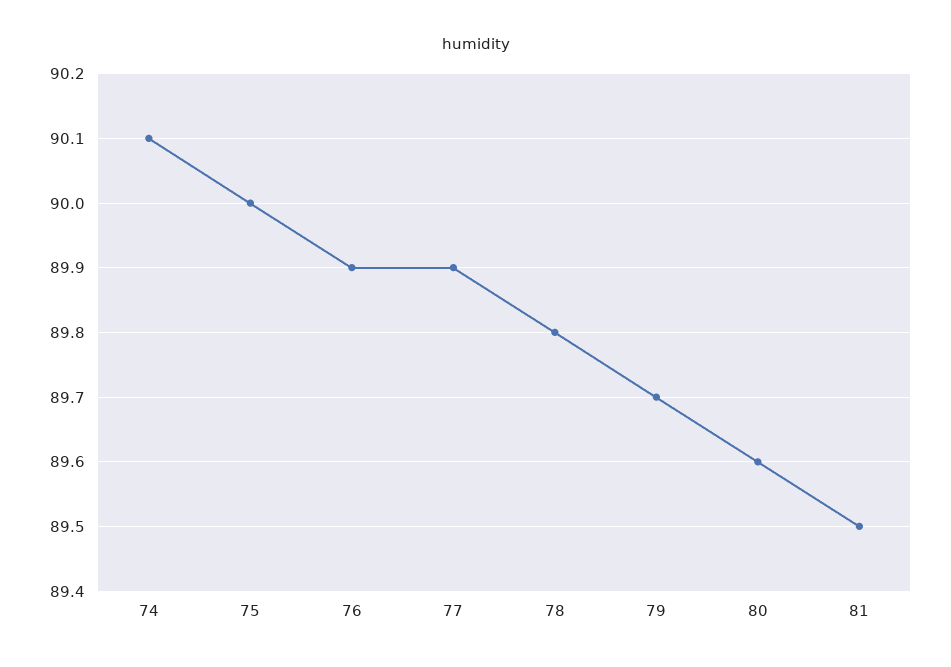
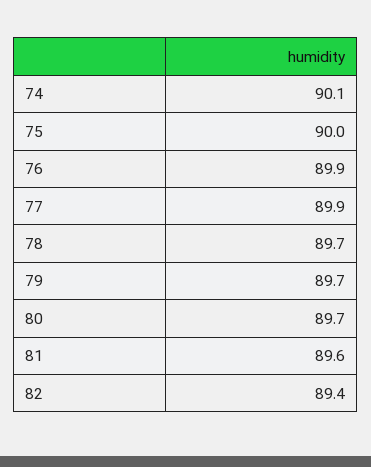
  {
    "74": 90.1,
    "75": 90,
    "76": 89.9,
    "77": 89.9,
-   "78": 89.8,
+   "78": 89.7,
    "79": 89.7,
-   "80": 89.6,
+   "80": 89.7,
-   "81": 89.5
+   "81": 89.6,
+   "82": 89.4
  }

